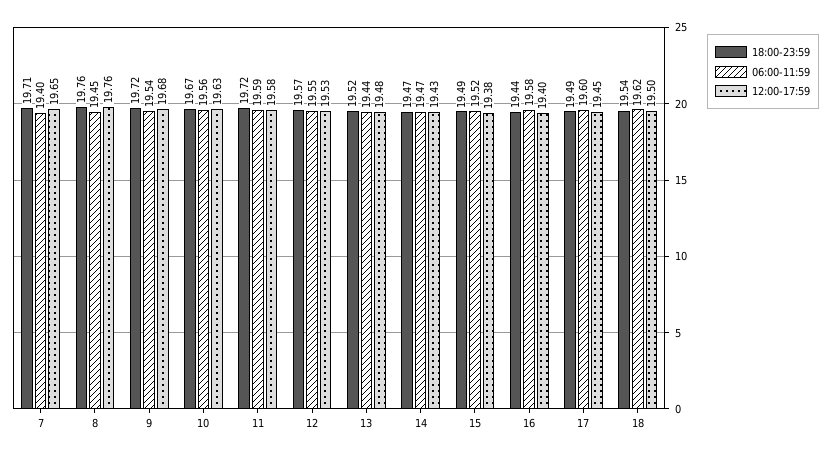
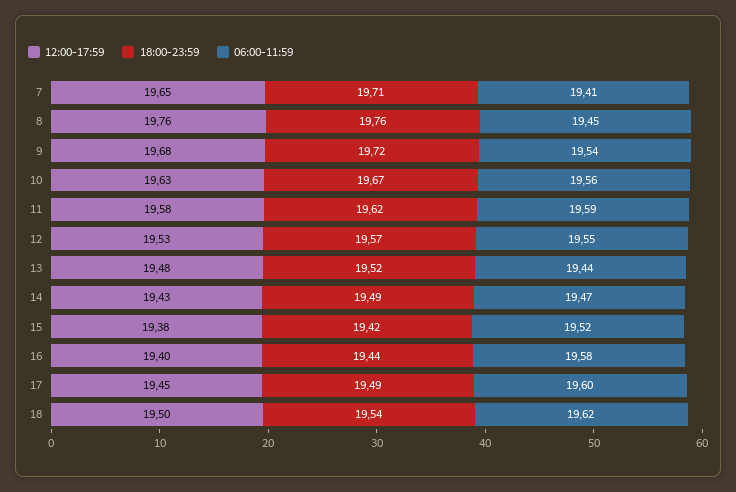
  {
    "18:00-23:59": {
      "7": 19.71,
      "8": 19.76,
      "9": 19.72,
      "10": 19.67,
-     "11": 19.72,
+     "11": 19.62,
      "12": 19.57,
      "13": 19.52,
-     "14": 19.47,
+     "14": 19.49,
-     "15": 19.49,
+     "15": 19.42,
      "16": 19.44,
      "17": 19.49,
      "18": 19.54
    },
    "06:00-11:59": {
-     "7": 19.4,
+     "7": 19.41,
      "8": 19.45,
      "9": 19.54,
      "10": 19.56,
      "11": 19.59,
      "12": 19.55,
      "13": 19.44,
      "14": 19.47,
      "15": 19.52,
      "16": 19.58,
      "17": 19.6,
      "18": 19.62
    },
    "12:00-17:59": {
      "7": 19.65,
      "8": 19.76,
      "9": 19.68,
      "10": 19.63,
      "11": 19.58,
      "12": 19.53,
      "13": 19.48,
      "14": 19.43,
      "15": 19.38,
      "16": 19.4,
      "17": 19.45,
      "18": 19.5
    }
  }

